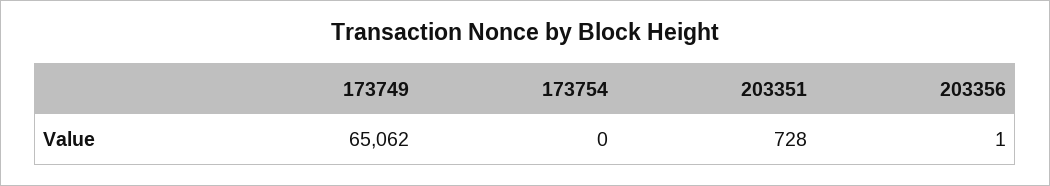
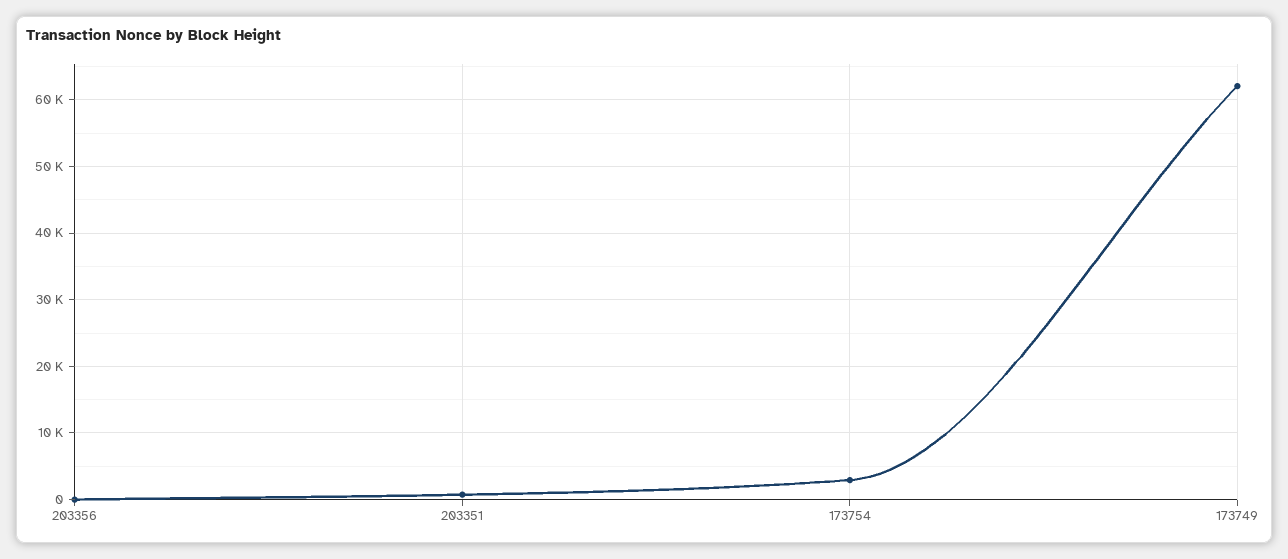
  {
-   "173749": 65062,
+   "173749": 62000,
-   "173754": 0,
+   "173754": 3000,
    "203351": 728,
    "203356": 1
  }

